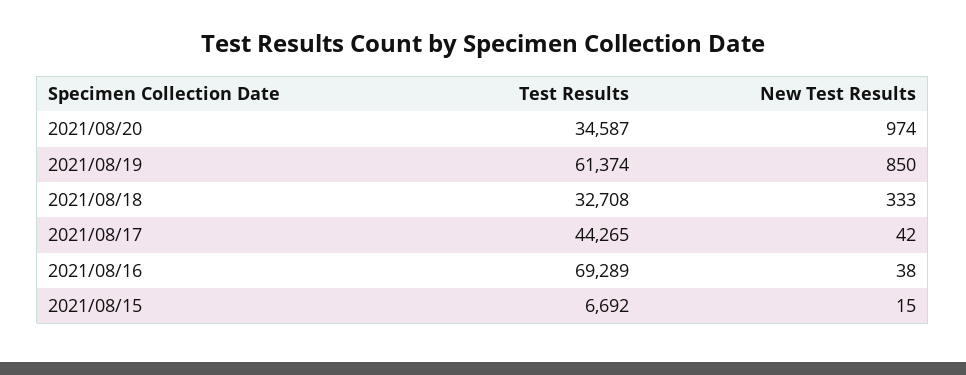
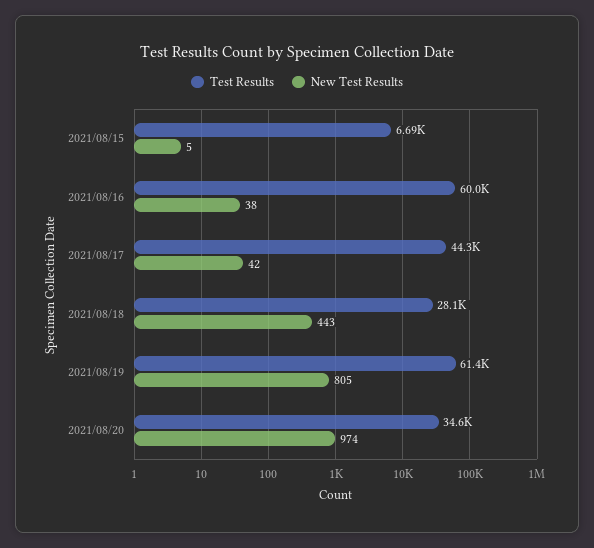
  {
    "Test Results": {
      "2021/08/20": 34587,
      "2021/08/19": 61374,
-     "2021/08/18": 32708,
+     "2021/08/18": 28100,
      "2021/08/17": 44265,
-     "2021/08/16": 69289,
+     "2021/08/16": 60000,
      "2021/08/15": 6692
    },
    "New Test Results": {
      "2021/08/20": 974,
-     "2021/08/19": 850,
+     "2021/08/19": 805,
-     "2021/08/18": 333,
+     "2021/08/18": 443,
      "2021/08/17": 42,
      "2021/08/16": 38,
-     "2021/08/15": 15
+     "2021/08/15": 5
    }
  }

